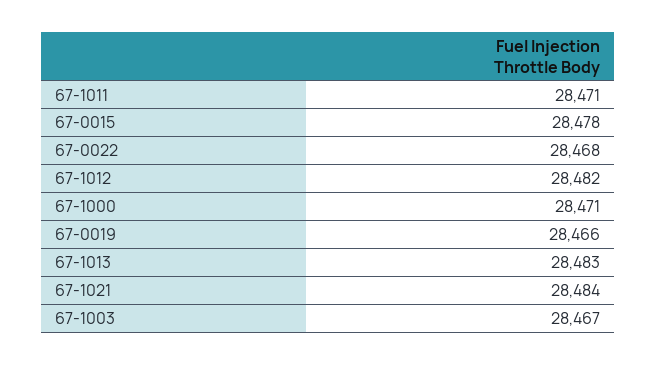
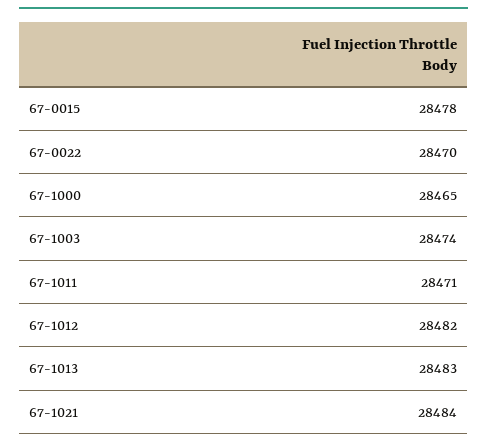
  {
    "67-1011": 28471,
    "67-0015": 28478,
-   "67-0022": 28468,
+   "67-0022": 28470,
    "67-1012": 28482,
-   "67-1000": 28471,
+   "67-1000": 28465,
-   "67-0019": 28466,
    "67-1013": 28483,
    "67-1021": 28484,
-   "67-1003": 28467
+   "67-1003": 28474
  }

